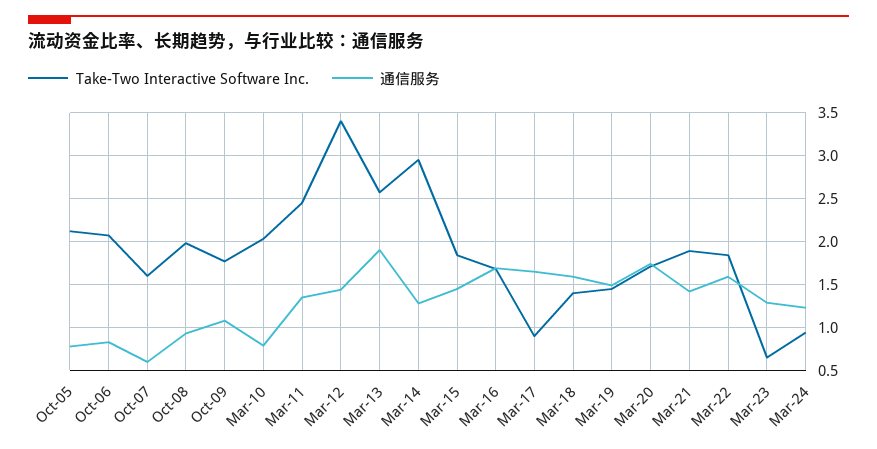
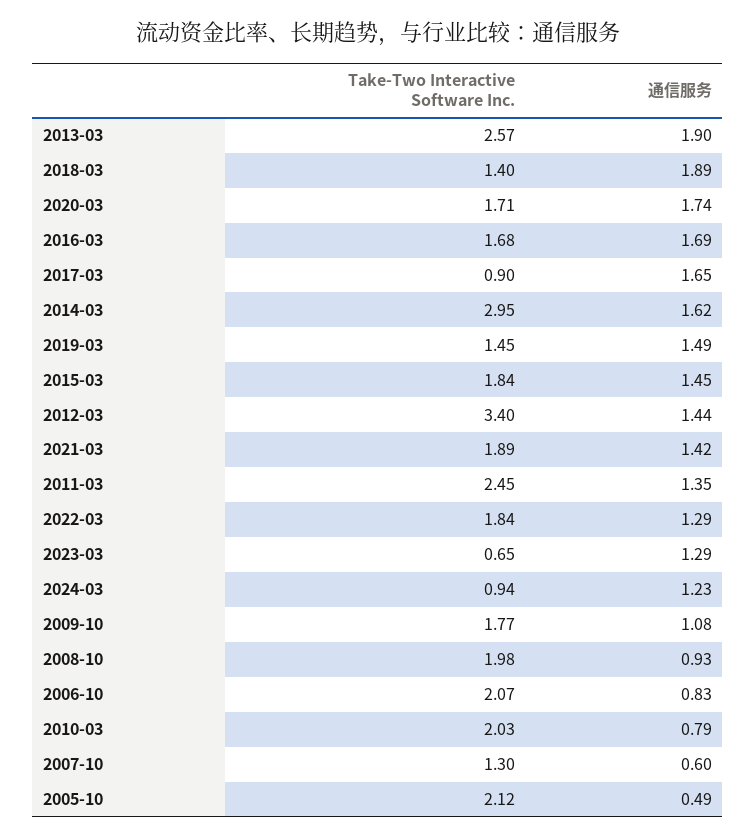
  {
    "Take-Two Interactive Software Inc.": {
      "Oct-05": 2.12,
      "Oct-06": 2.07,
-     "Oct-07": 1.6,
+     "Oct-07": 1.3,
      "Oct-08": 1.98,
      "Oct-09": 1.77,
      "Mar-10": 2.03,
      "Mar-11": 2.45,
      "Mar-12": 3.4,
      "Mar-13": 2.57,
      "Mar-14": 2.95,
      "Mar-15": 1.84,
      "Mar-16": 1.68,
      "Mar-17": 0.9,
      "Mar-18": 1.4,
      "Mar-19": 1.45,
      "Mar-20": 1.71,
      "Mar-21": 1.89,
      "Mar-22": 1.84,
      "Mar-23": 0.65,
      "Mar-24": 0.94
    },
    "通信服务": {
-     "Oct-05": 0.8,
+     "Oct-05": 0.49,
      "Oct-06": 0.83,
      "Oct-07": 0.6,
      "Oct-08": 0.93,
      "Oct-09": 1.08,
      "Mar-10": 0.79,
      "Mar-11": 1.35,
      "Mar-12": 1.44,
      "Mar-13": 1.9,
-     "Mar-14": 1.3,
+     "Mar-14": 1.62,
      "Mar-15": 1.45,
      "Mar-16": 1.69,
      "Mar-17": 1.65,
-     "Mar-18": 1.6,
+     "Mar-18": 1.89,
      "Mar-19": 1.49,
      "Mar-20": 1.74,
      "Mar-21": 1.42,
-     "Mar-22": 1.6,
+     "Mar-22": 1.29,
      "Mar-23": 1.29,
      "Mar-24": 1.23
    }
  }

